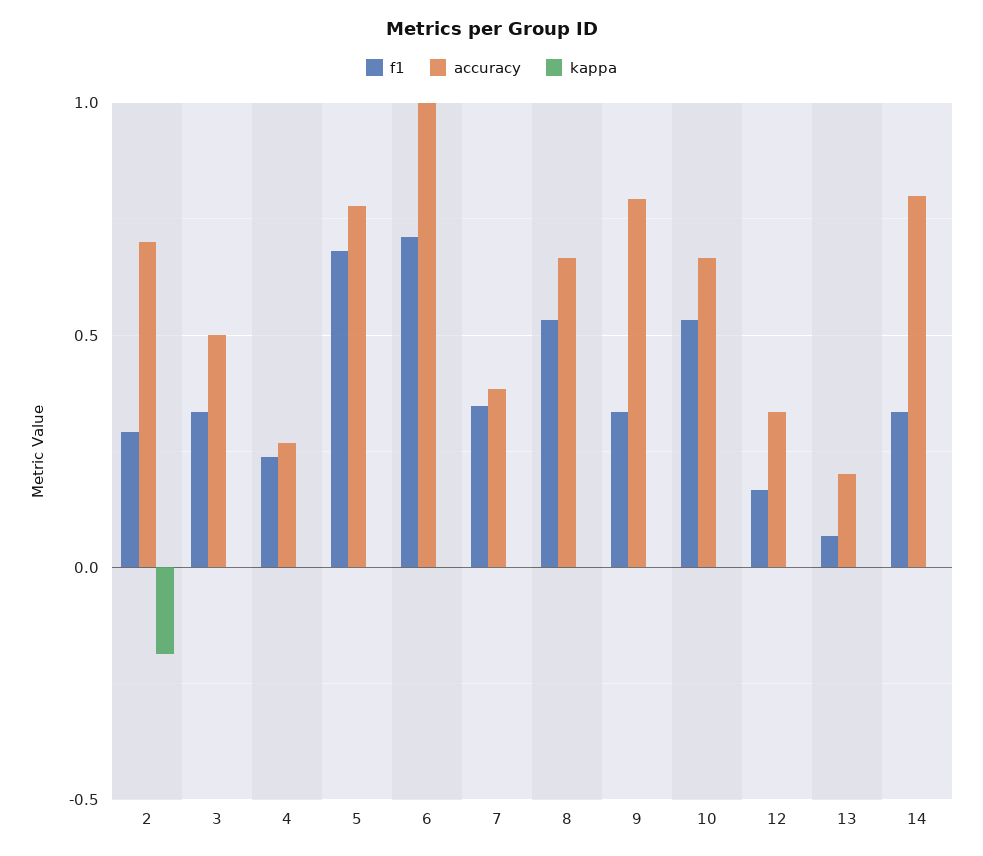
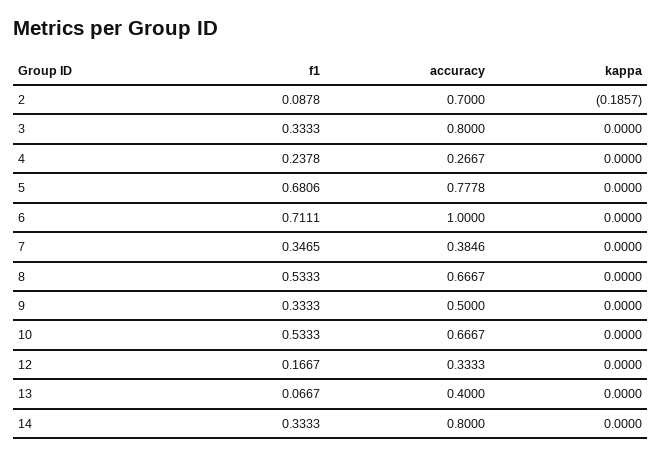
  {
    "f1": {
-     "2": 0.3,
+     "2": 0.0878,
      "3": 0.3333,
      "4": 0.2378,
      "5": 0.6806,
      "6": 0.7111,
      "7": 0.3465,
      "8": 0.5333,
      "9": 0.3333,
      "10": 0.5333,
      "12": 0.1667,
      "13": 0.0667,
      "14": 0.3333
    },
    "accuracy": {
      "2": 0.7,
-     "3": 0.5,
+     "3": 0.8,
      "4": 0.2667,
      "5": 0.7778,
      "6": 1,
      "7": 0.3846,
      "8": 0.6667,
-     "9": 0.8,
+     "9": 0.5,
      "10": 0.6667,
      "12": 0.3333,
-     "13": 0.2,
+     "13": 0.4,
      "14": 0.8
    },
    "kappa": {
      "2": -0.1857,
      "3": 0,
      "4": 0,
      "5": 0,
      "6": 0,
      "7": 0,
      "8": 0,
      "9": 0,
      "10": 0,
      "12": 0,
      "13": 0,
      "14": 0
    }
  }

